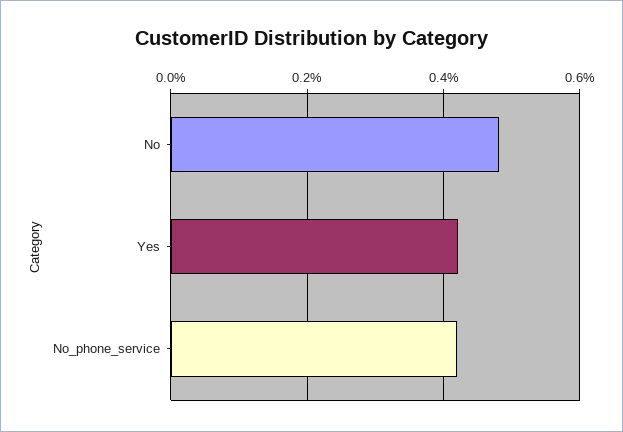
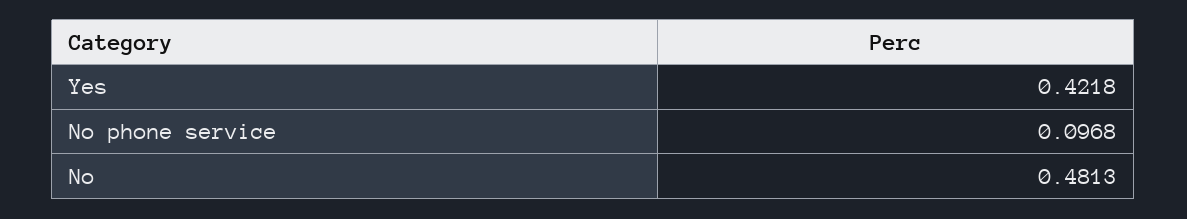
  {
    "No": 0.4813,
    "Yes": 0.4218,
-   "No_phone_service": 0.42
+   "No_phone_service": 0.0968
  }

